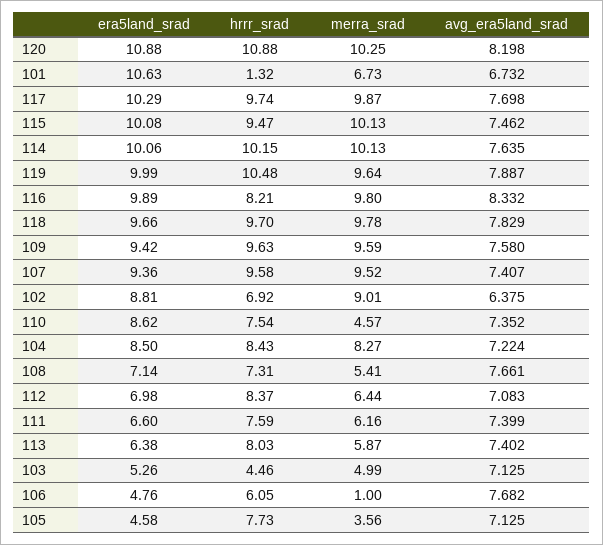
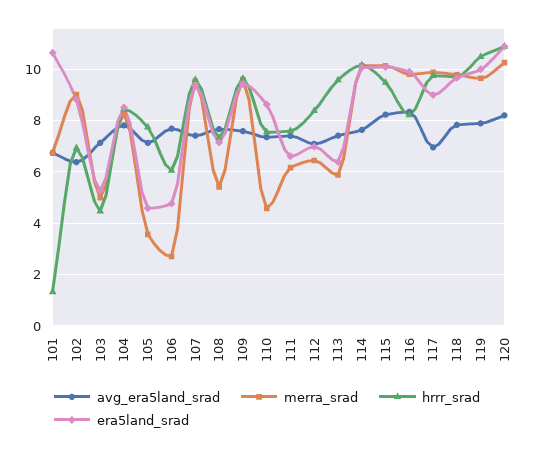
  {
    "era5land_srad": {
      "120": 10.88,
      "101": 10.63,
-     "117": 10.29,
+     "117": 9,
      "115": 10.08,
      "114": 10.06,
      "119": 9.99,
      "116": 9.89,
      "118": 9.66,
      "109": 9.42,
      "107": 9.36,
      "102": 8.81,
      "110": 8.62,
      "104": 8.5,
      "108": 7.14,
      "112": 6.98,
      "111": 6.6,
      "113": 6.38,
      "103": 5.26,
      "106": 4.76,
      "105": 4.58
    },
    "hrrr_srad": {
      "120": 10.88,
      "101": 1.32,
      "117": 9.74,
      "115": 9.47,
      "114": 10.15,
      "119": 10.48,
      "116": 8.21,
      "118": 9.7,
      "109": 9.63,
      "107": 9.58,
      "102": 6.92,
      "110": 7.54,
      "104": 8.43,
      "108": 7.31,
      "112": 8.37,
      "111": 7.59,
-     "113": 8.03,
+     "113": 9.5,
      "103": 4.46,
      "106": 6.05,
      "105": 7.73
    },
    "merra_srad": {
      "120": 10.25,
      "101": 6.73,
      "117": 9.87,
      "115": 10.13,
      "114": 10.13,
      "119": 9.64,
      "116": 9.8,
      "118": 9.78,
      "109": 9.59,
      "107": 9.52,
      "102": 9.01,
      "110": 4.57,
      "104": 8.27,
      "108": 5.41,
      "112": 6.44,
      "111": 6.16,
      "113": 5.87,
      "103": 4.99,
-     "106": 1,
+     "106": 2.75,
      "105": 3.56
    },
    "avg_era5land_srad": {
      "120": 8.198,
      "101": 6.732,
-     "117": 7.698,
+     "117": 7,
-     "115": 7.462,
+     "115": 8.25,
      "114": 7.635,
      "119": 7.887,
      "116": 8.332,
      "118": 7.829,
      "109": 7.58,
      "107": 7.407,
      "102": 6.375,
      "110": 7.352,
-     "104": 7.224,
+     "104": 7.75,
      "108": 7.661,
      "112": 7.083,
      "111": 7.399,
      "113": 7.402,
      "103": 7.125,
      "106": 7.682,
      "105": 7.125
    }
  }

